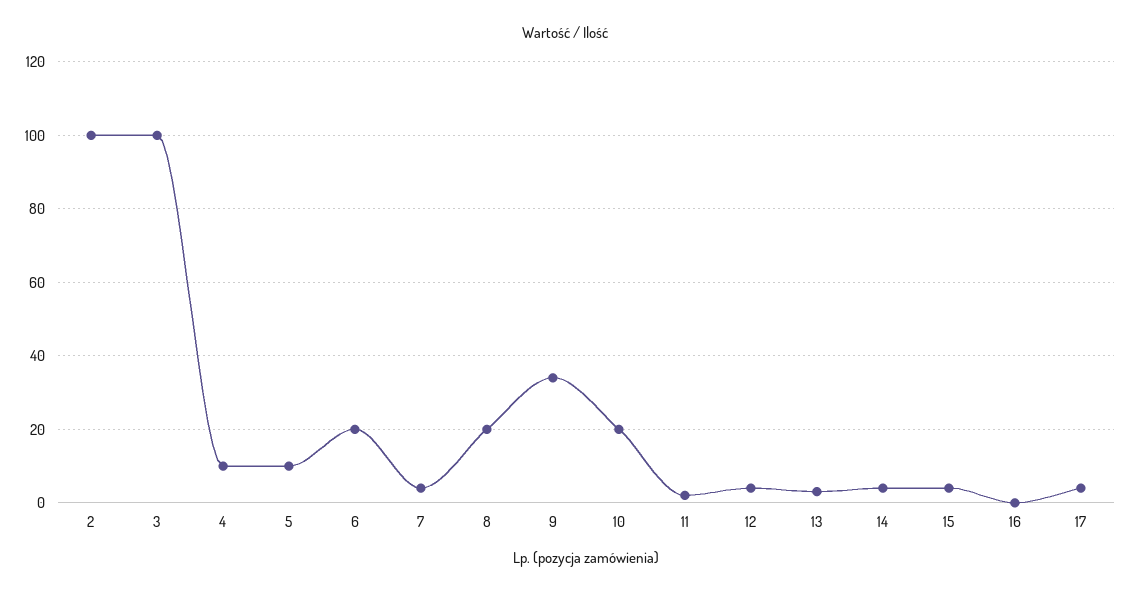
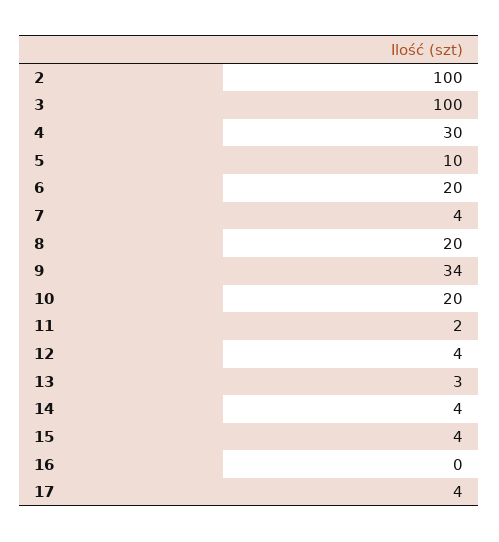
  {
    "2": 100,
    "3": 100,
-   "4": 10,
+   "4": 30,
    "5": 10,
    "6": 20,
    "7": 4,
    "8": 20,
    "9": 34,
    "10": 20,
    "11": 2,
    "12": 4,
    "13": 3,
    "14": 4,
    "15": 4,
    "16": 0,
    "17": 4
  }

